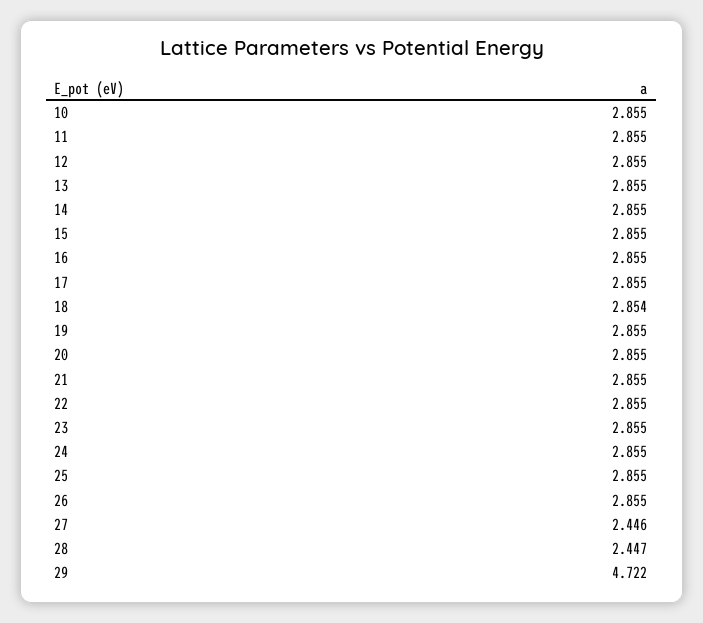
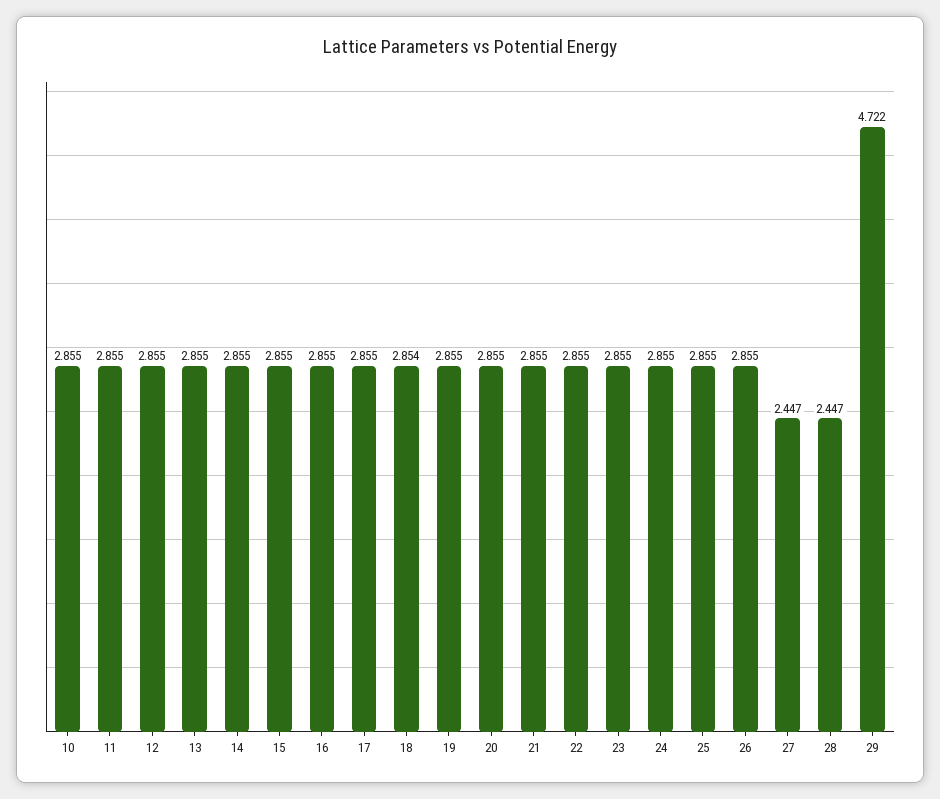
  {
    "10": 2.855,
    "11": 2.855,
    "12": 2.855,
    "13": 2.855,
    "14": 2.855,
    "15": 2.855,
    "16": 2.855,
    "17": 2.855,
    "18": 2.854,
    "19": 2.855,
    "20": 2.855,
    "21": 2.855,
    "22": 2.855,
    "23": 2.855,
    "24": 2.855,
    "25": 2.855,
    "26": 2.855,
-   "27": 2.446,
+   "27": 2.447,
    "28": 2.447,
    "29": 4.722
  }

